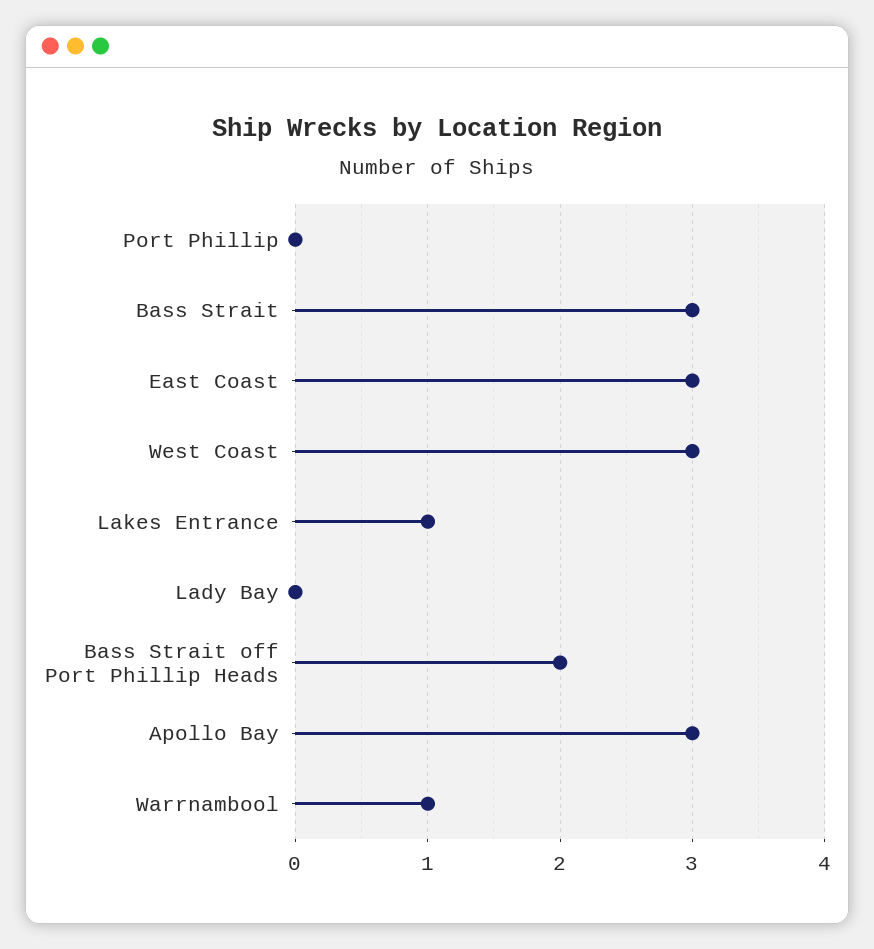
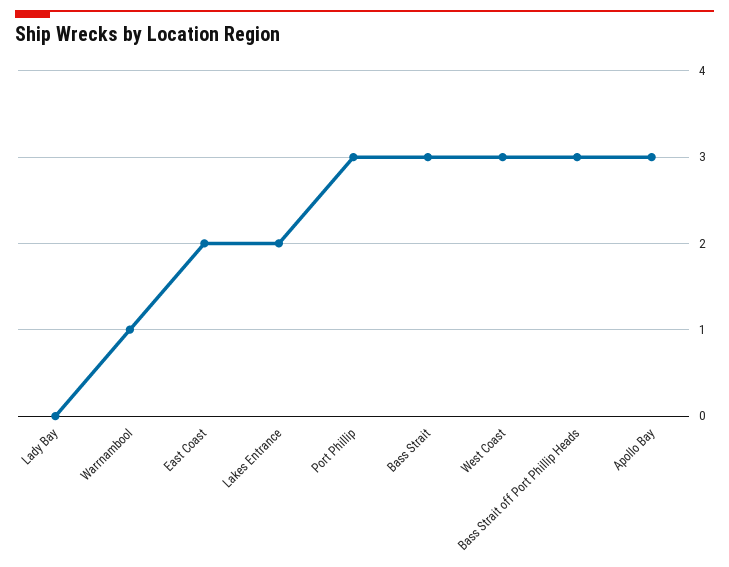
  {
-   "Port Phillip": 0,
+   "Port Phillip": 3,
    "Bass Strait": 3,
-   "East Coast": 3,
+   "East Coast": 2,
    "West Coast": 3,
-   "Lakes Entrance": 1,
+   "Lakes Entrance": 2,
    "Lady Bay": 0,
-   "Bass Strait off Port Phillip Heads": 2,
+   "Bass Strait off Port Phillip Heads": 3,
    "Apollo Bay": 3,
    "Warrnambool": 1
  }

